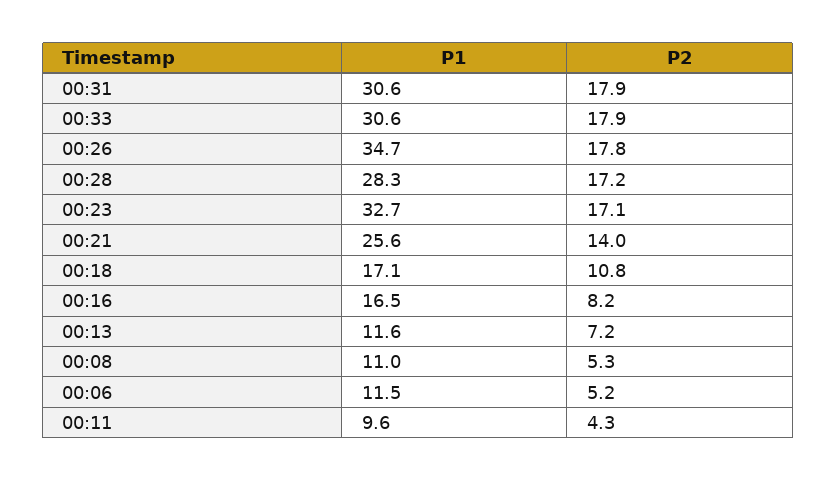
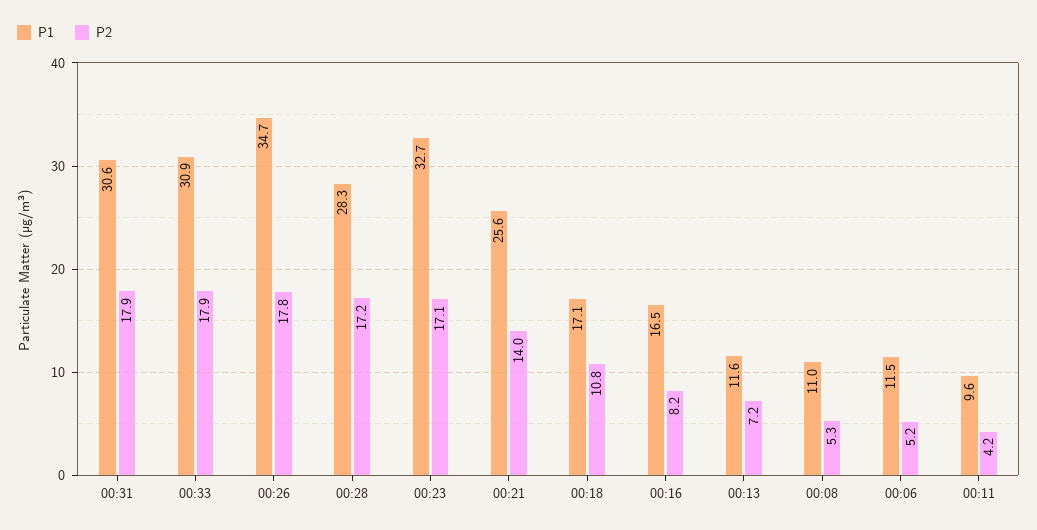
  {
    "P1": {
      "00:31": 30.6,
-     "00:33": 30.6,
+     "00:33": 30.9,
      "00:26": 34.7,
      "00:28": 28.3,
      "00:23": 32.7,
      "00:21": 25.6,
      "00:18": 17.1,
      "00:16": 16.5,
      "00:13": 11.6,
      "00:08": 11,
      "00:06": 11.5,
      "00:11": 9.6
    },
    "P2": {
      "00:31": 17.9,
      "00:33": 17.9,
      "00:26": 17.8,
      "00:28": 17.2,
      "00:23": 17.1,
      "00:21": 14,
      "00:18": 10.8,
      "00:16": 8.2,
      "00:13": 7.2,
      "00:08": 5.3,
      "00:06": 5.2,
-     "00:11": 4.3
+     "00:11": 4.2
    }
  }

